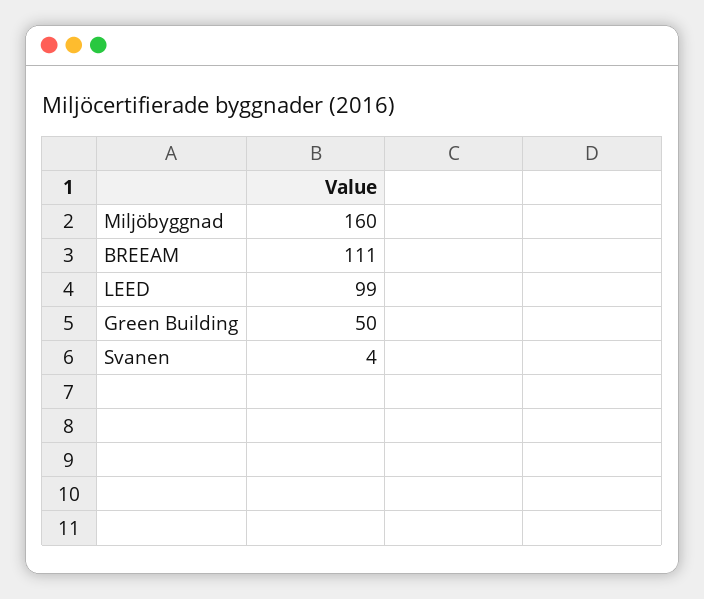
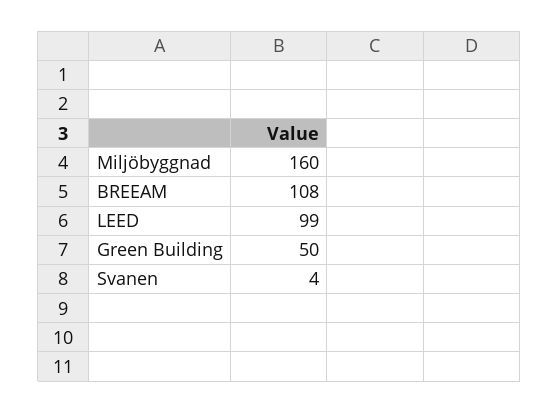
  {
    "Miljöbyggnad": 160,
-   "BREEAM": 111,
+   "BREEAM": 108,
    "LEED": 99,
    "Green Building": 50,
    "Svanen": 4
  }

